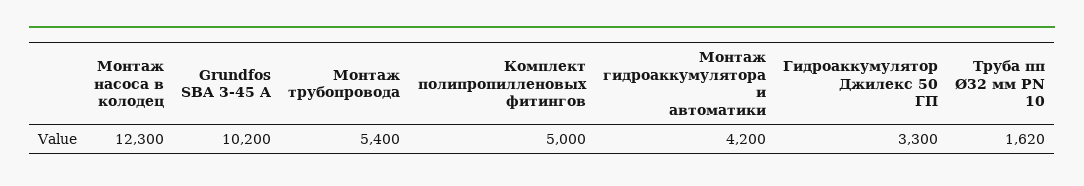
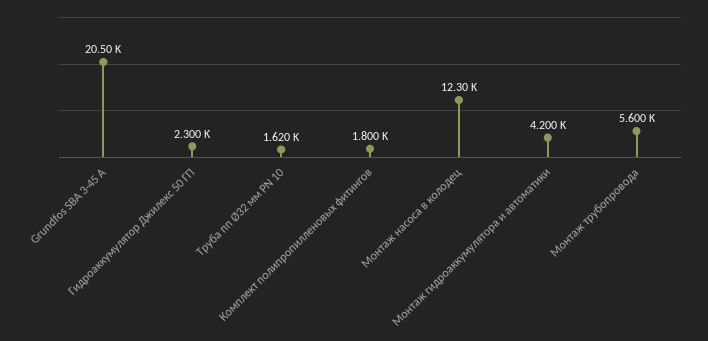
  {
    "Монтаж насоса в колодец": 12300,
-   "Grundfos SBA 3-45 A": 10200,
+   "Grundfos SBA 3-45 A": 20500,
-   "Монтаж трубопровода": 5400,
+   "Монтаж трубопровода": 5600,
-   "Комплект полипропилленовых фитингов": 5000,
+   "Комплект полипропилленовых фитингов": 1800,
    "Монтаж гидроаккумулятора и автоматики": 4200,
-   "Гидроаккумулятор Джилекс 50 ГП": 3300,
+   "Гидроаккумулятор Джилекс 50 ГП": 2300,
    "Труба пп Ø32 мм PN 10": 1620
  }

